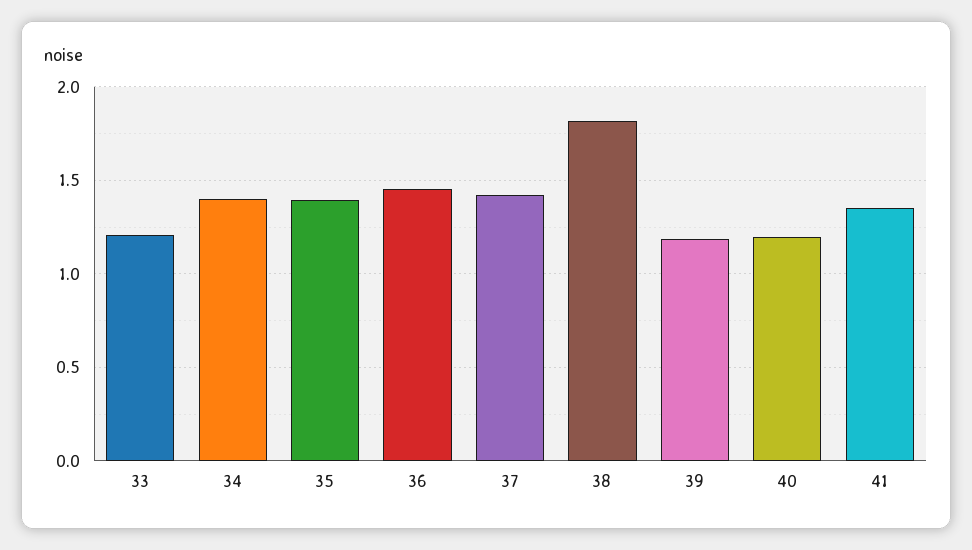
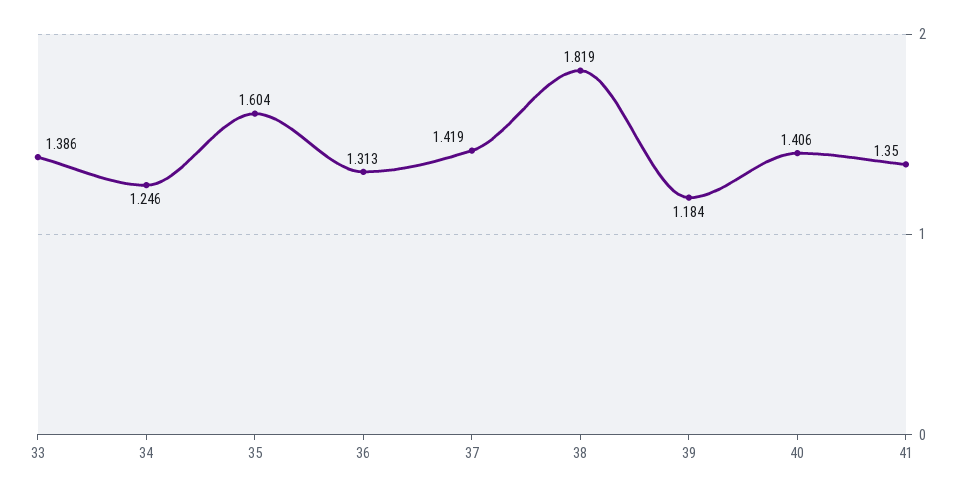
  {
-   "33": 1.2,
+   "33": 1.386,
-   "34": 1.4,
+   "34": 1.246,
-   "35": 1.4,
+   "35": 1.604,
-   "36": 1.45,
+   "36": 1.313,
    "37": 1.419,
    "38": 1.819,
    "39": 1.184,
-   "40": 1.2,
+   "40": 1.406,
    "41": 1.35
  }

